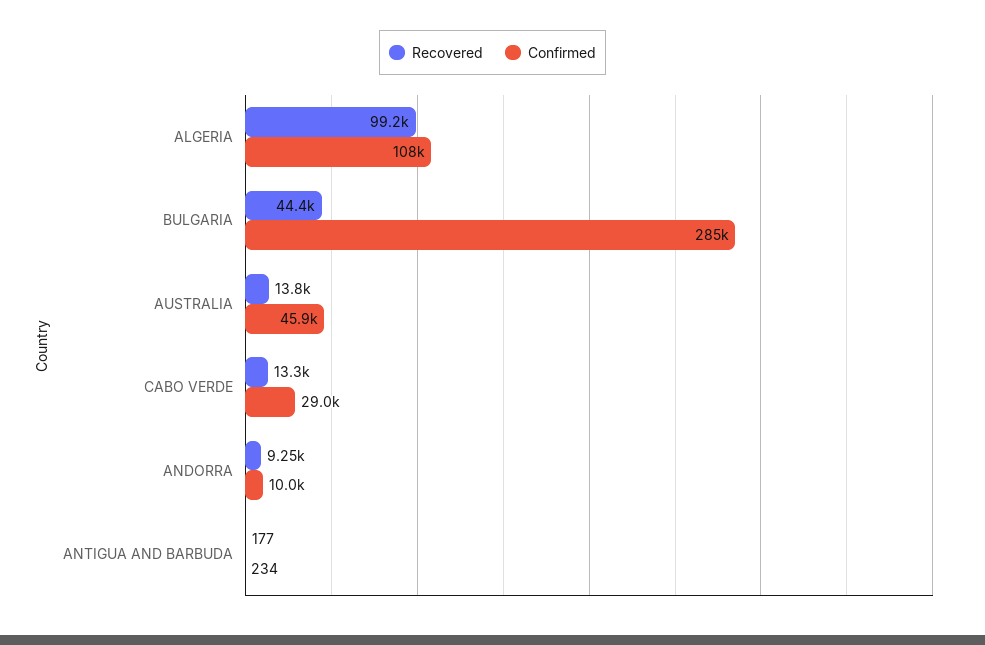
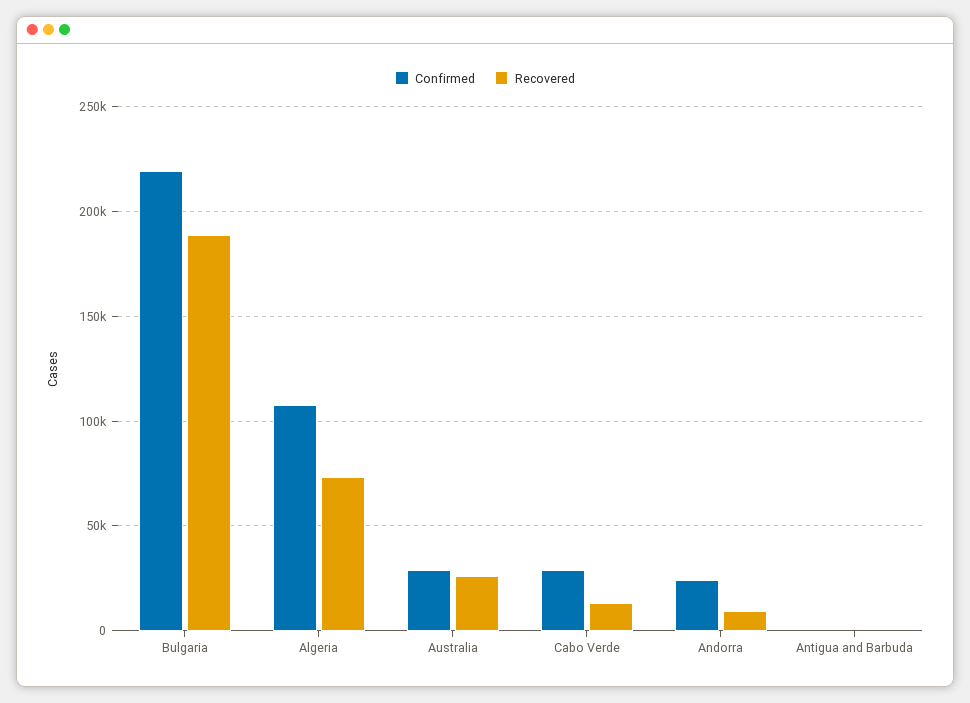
  {
    "Recovered": {
-     "ALGERIA": 99200,
+     "ALGERIA": 75000,
-     "BULGARIA": 44400,
+     "BULGARIA": 190000,
-     "AUSTRALIA": 13800,
+     "AUSTRALIA": 25000,
      "CABO VERDE": 13300,
      "ANDORRA": 9250,
      "ANTIGUA AND BARBUDA": 177
    },
    "Confirmed": {
      "ALGERIA": 108000,
-     "BULGARIA": 285000,
+     "BULGARIA": 220000,
-     "AUSTRALIA": 45900,
+     "AUSTRALIA": 30000,
      "CABO VERDE": 29000,
-     "ANDORRA": 10000,
+     "ANDORRA": 25000,
      "ANTIGUA AND BARBUDA": 234
    }
  }

